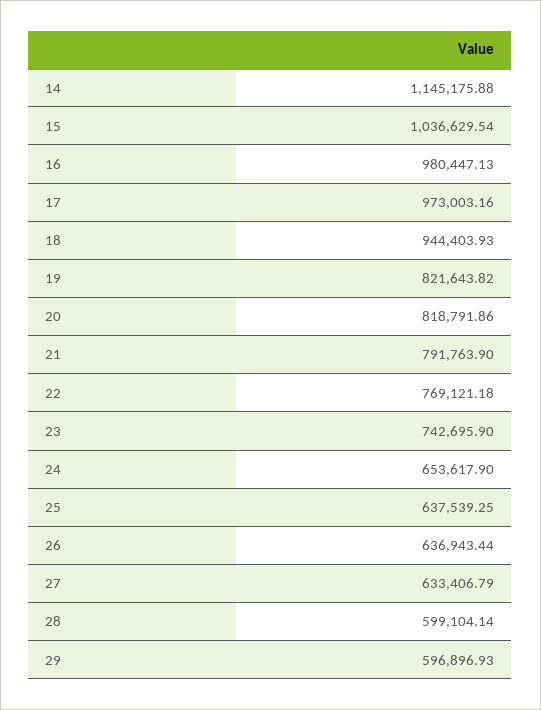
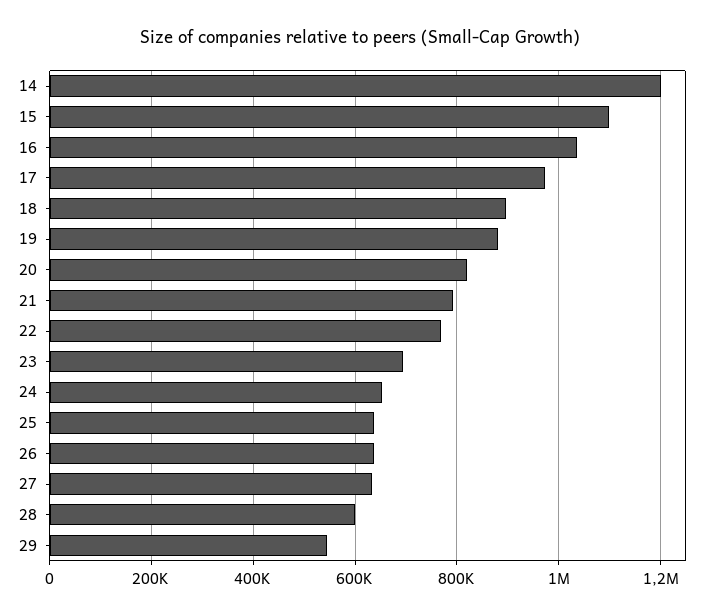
  {
-   "14": 1145175.88,
+   "14": 1200000,
-   "15": 1036629.54,
+   "15": 1100000,
-   "16": 980447.13,
+   "16": 1040000,
    "17": 973003.16,
-   "18": 944403.93,
+   "18": 900000,
-   "19": 821643.82,
+   "19": 880000,
    "20": 818791.86,
    "21": 791763.9,
    "22": 769121.18,
-   "23": 742695.9,
+   "23": 700000,
    "24": 653617.9,
    "25": 637539.25,
    "26": 636943.44,
    "27": 633406.79,
    "28": 599104.14,
-   "29": 596896.93
+   "29": 540000
  }

